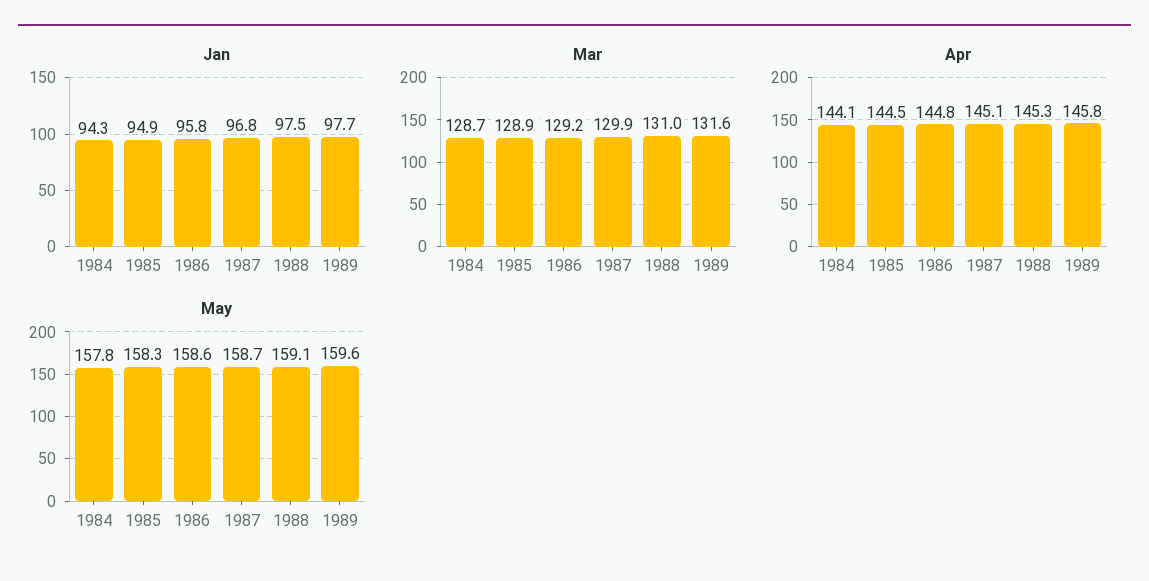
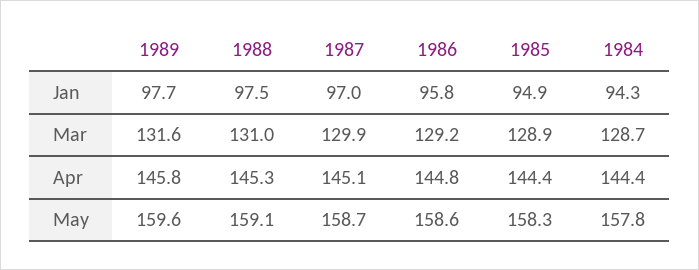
  {
    "Jan": {
      "1984": 94.3,
      "1985": 94.9,
      "1986": 95.8,
-     "1987": 96.8,
+     "1987": 97,
      "1988": 97.5,
      "1989": 97.7
    },
    "Mar": {
      "1984": 128.7,
      "1985": 128.9,
      "1986": 129.2,
      "1987": 129.9,
      "1988": 131,
      "1989": 131.6
    },
    "Apr": {
-     "1984": 144.1,
+     "1984": 144.4,
-     "1985": 144.5,
+     "1985": 144.4,
      "1986": 144.8,
      "1987": 145.1,
      "1988": 145.3,
      "1989": 145.8
    },
    "May": {
      "1984": 157.8,
      "1985": 158.3,
      "1986": 158.6,
      "1987": 158.7,
      "1988": 159.1,
      "1989": 159.6
    }
  }

